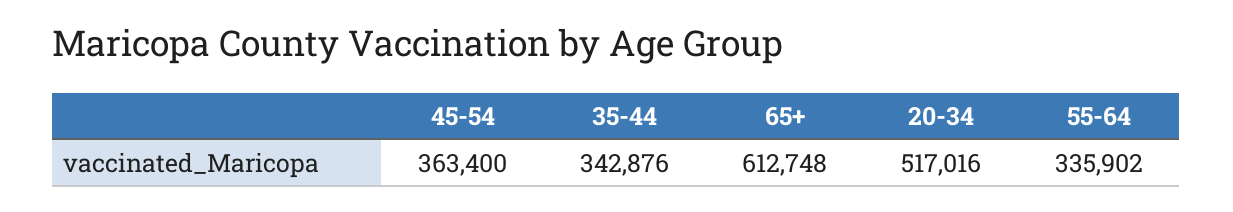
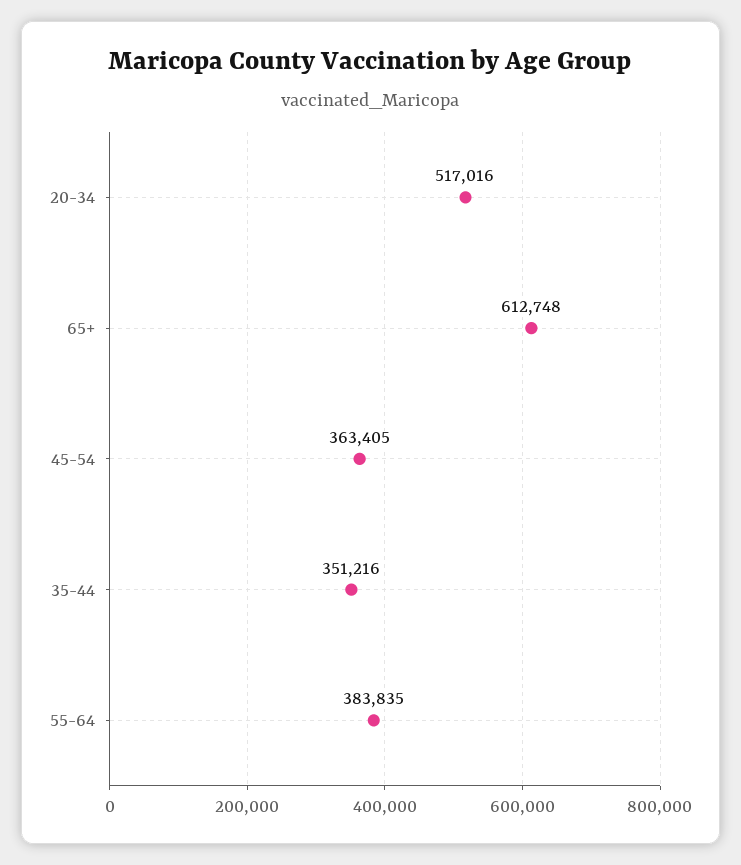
  {
-   "45-54": 363400,
+   "45-54": 363405,
-   "35-44": 342876,
+   "35-44": 351216,
    "65+": 612748,
    "20-34": 517016,
-   "55-64": 335902
+   "55-64": 383835
  }

